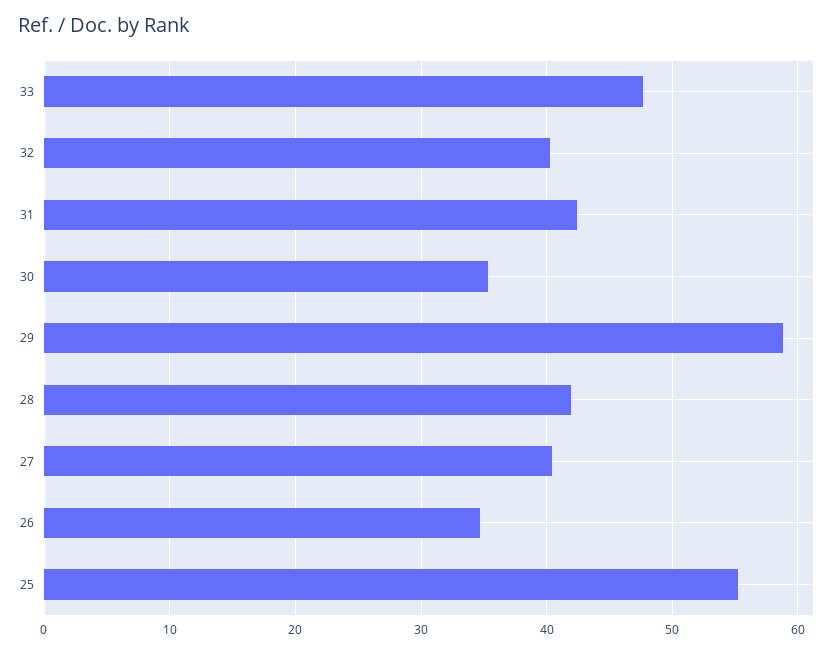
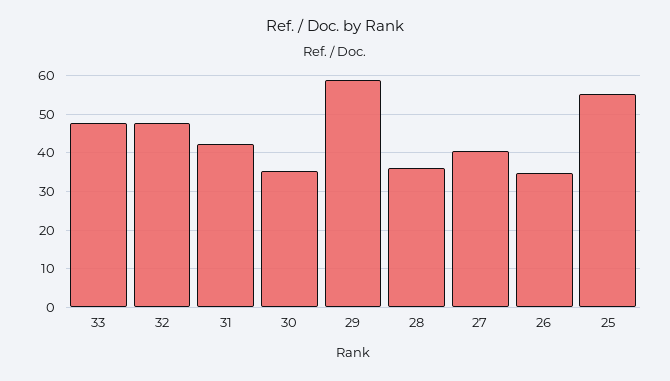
  {
    "33": 48,
-   "32": 40,
+   "32": 48,
    "31": 42,
    "30": 35,
    "29": 59,
-   "28": 42,
+   "28": 36,
    "27": 40,
    "26": 35,
    "25": 55
  }

